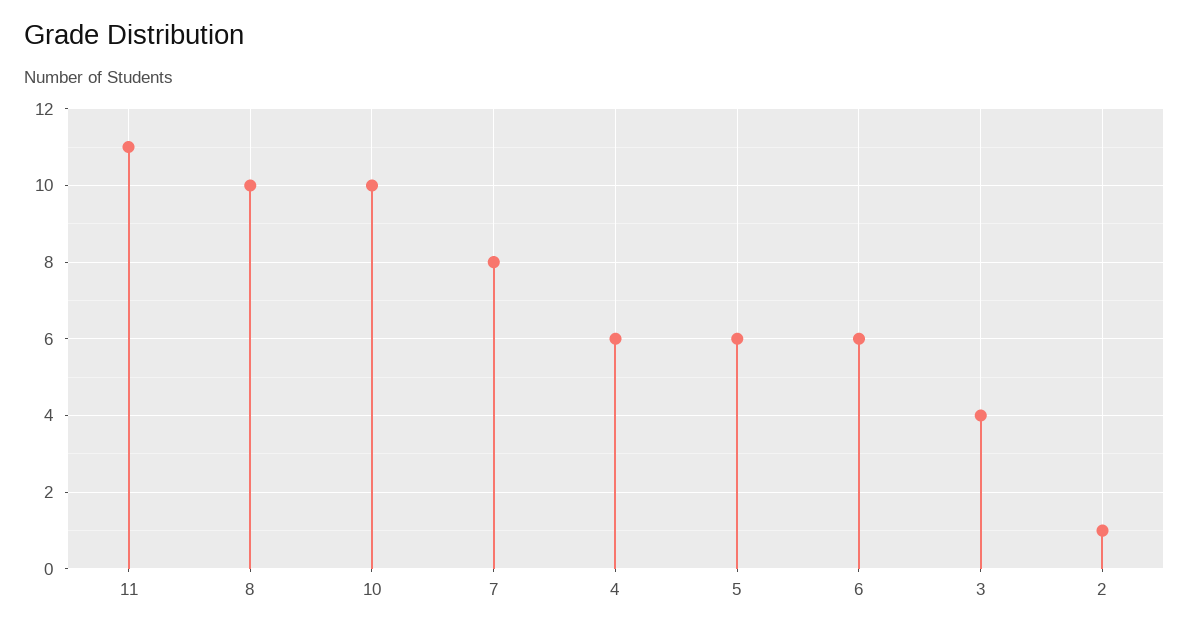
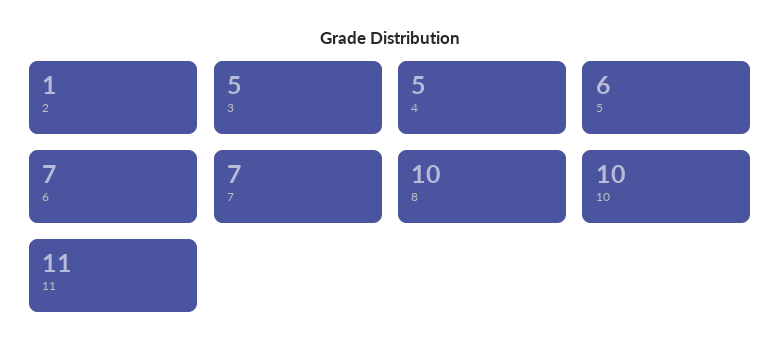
  {
    "11": 11,
    "8": 10,
    "10": 10,
-   "7": 8,
+   "7": 7,
-   "4": 6,
+   "4": 5,
    "5": 6,
-   "6": 6,
+   "6": 7,
-   "3": 4,
+   "3": 5,
    "2": 1
  }

